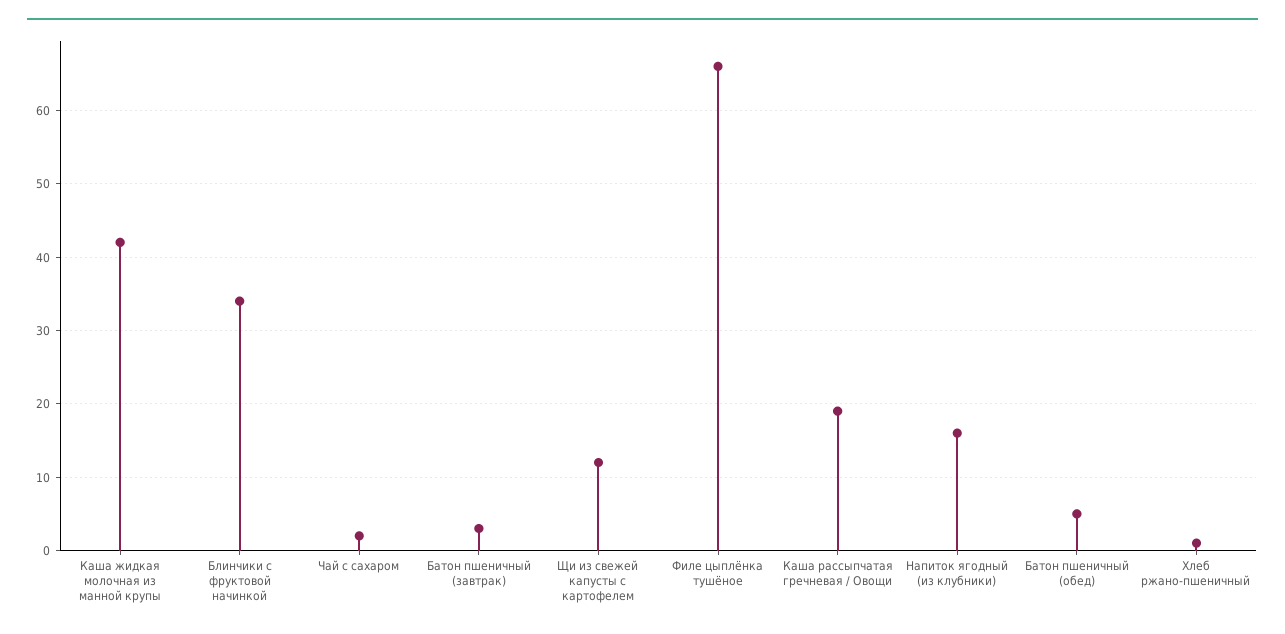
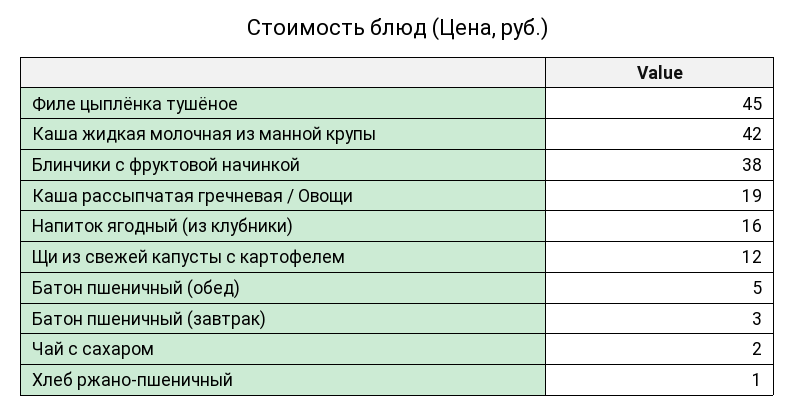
  {
    "Каша жидкая молочная из манной крупы": 42,
-   "Блинчики с фруктовой начинкой": 34,
+   "Блинчики с фруктовой начинкой": 38,
    "Чай с сахаром": 2,
    "Батон пшеничный (завтрак)": 3,
    "Щи из свежей капусты с картофелем": 12,
-   "Филе цыплёнка тушёное": 66,
+   "Филе цыплёнка тушёное": 45,
    "Каша рассыпчатая гречневая / Овощи": 19,
    "Напиток ягодный (из клубники)": 16,
    "Батон пшеничный (обед)": 5,
    "Хлеб ржано-пшеничный": 1
  }

